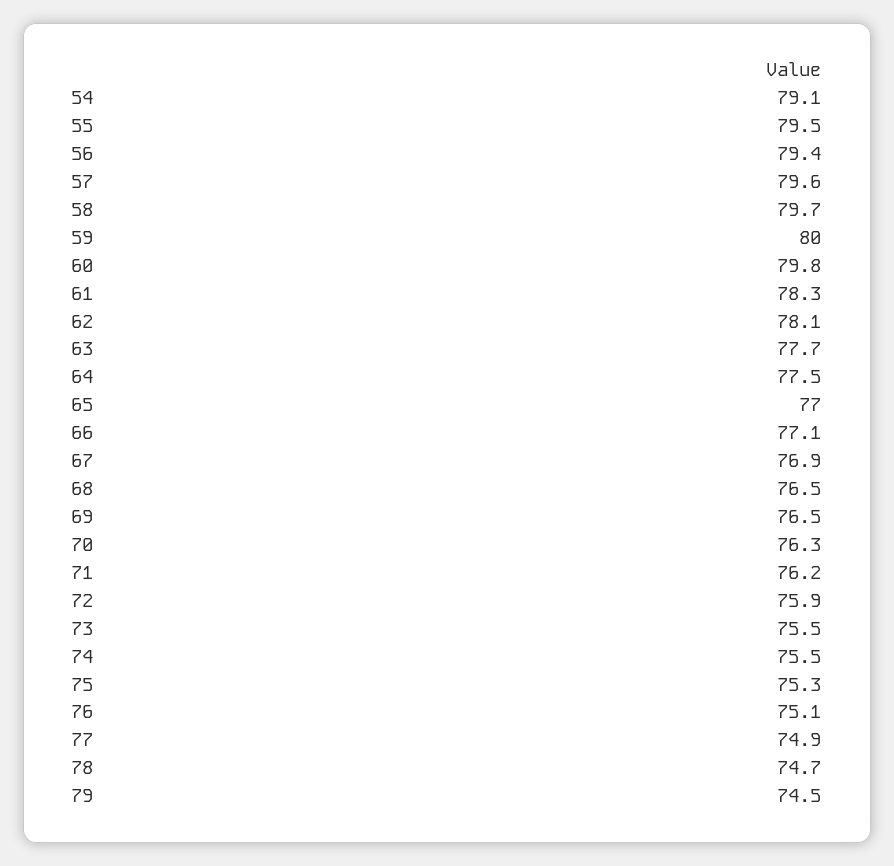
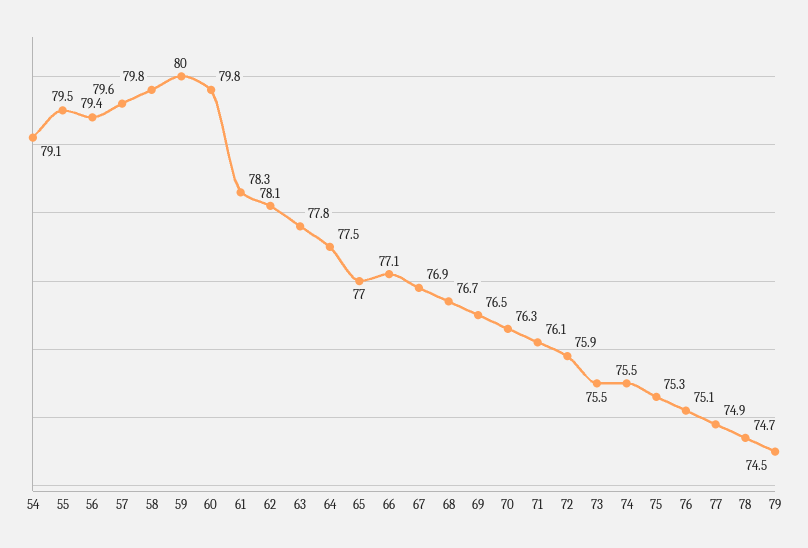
  {
    "54": 79.1,
    "55": 79.5,
    "56": 79.4,
    "57": 79.6,
-   "58": 79.7,
+   "58": 79.8,
    "59": 80,
    "60": 79.8,
    "61": 78.3,
    "62": 78.1,
-   "63": 77.7,
+   "63": 77.8,
    "64": 77.5,
    "65": 77,
    "66": 77.1,
    "67": 76.9,
-   "68": 76.5,
+   "68": 76.7,
    "69": 76.5,
    "70": 76.3,
-   "71": 76.2,
+   "71": 76.1,
    "72": 75.9,
    "73": 75.5,
    "74": 75.5,
    "75": 75.3,
    "76": 75.1,
    "77": 74.9,
    "78": 74.7,
    "79": 74.5
  }

